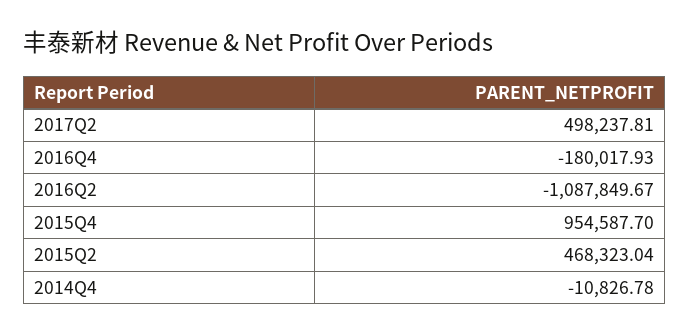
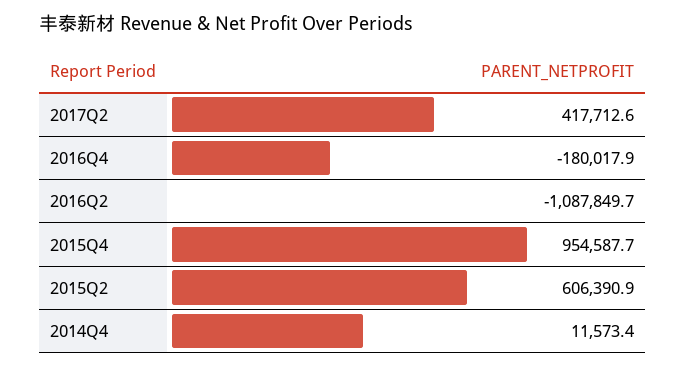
  {
-   "2017Q2": 498237.81,
+   "2017Q2": 417712.6,
    "2016Q4": -180017.93,
    "2016Q2": -1087849.67,
    "2015Q4": 954587.7,
-   "2015Q2": 468323.04,
+   "2015Q2": 606390.9,
-   "2014Q4": -10826.78
+   "2014Q4": 11573.4
  }

